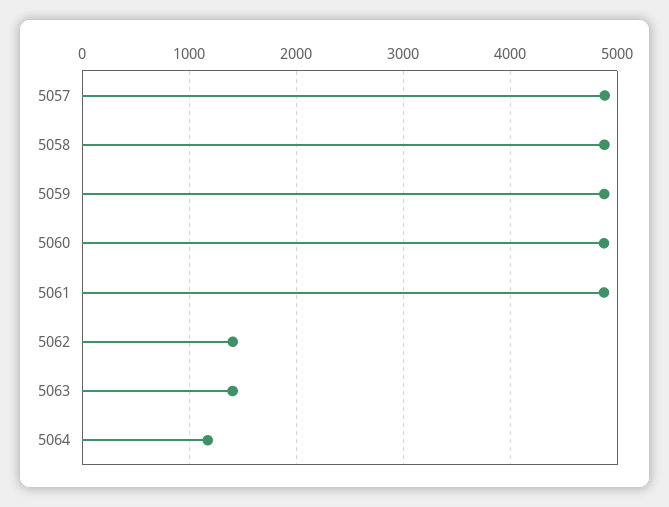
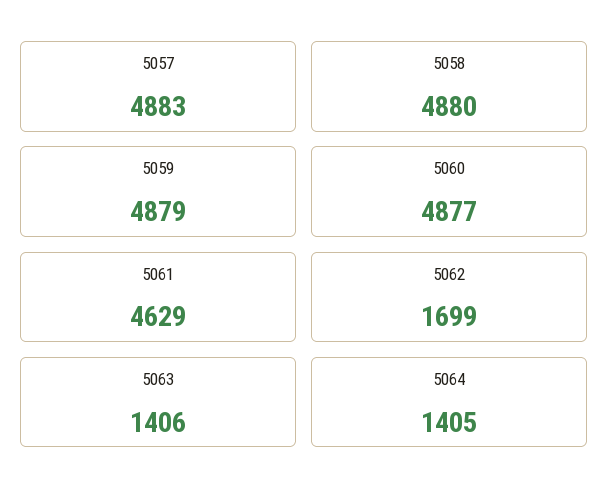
  {
    "5057": 4883,
    "5058": 4880,
    "5059": 4879,
    "5060": 4877,
-   "5061": 4900,
+   "5061": 4629,
-   "5062": 1400,
+   "5062": 1699,
    "5063": 1406,
-   "5064": 1200
+   "5064": 1405
  }

